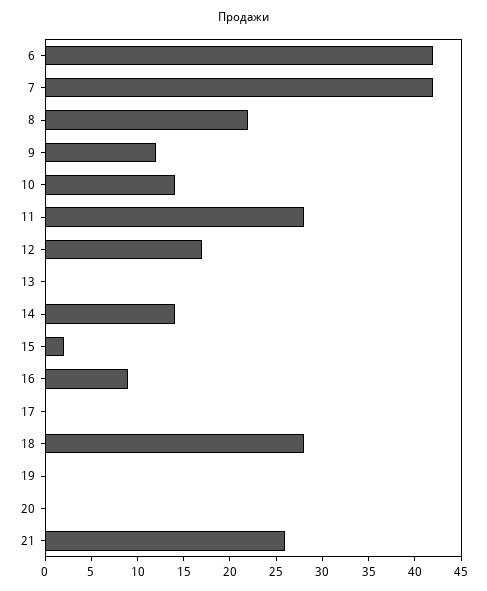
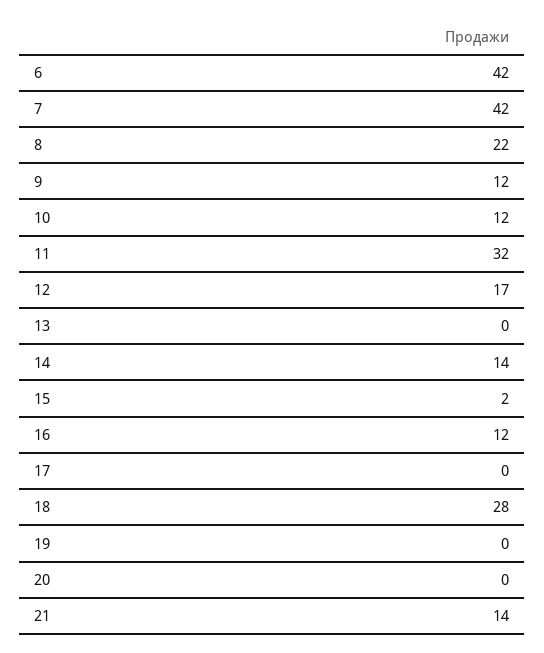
  {
    "6": 42,
    "7": 42,
    "8": 22,
    "9": 12,
-   "10": 14,
+   "10": 12,
-   "11": 28,
+   "11": 32,
    "12": 17,
    "13": 0,
    "14": 14,
    "15": 2,
-   "16": 9,
+   "16": 12,
    "17": 0,
    "18": 28,
    "19": 0,
    "20": 0,
-   "21": 26
+   "21": 14
  }

